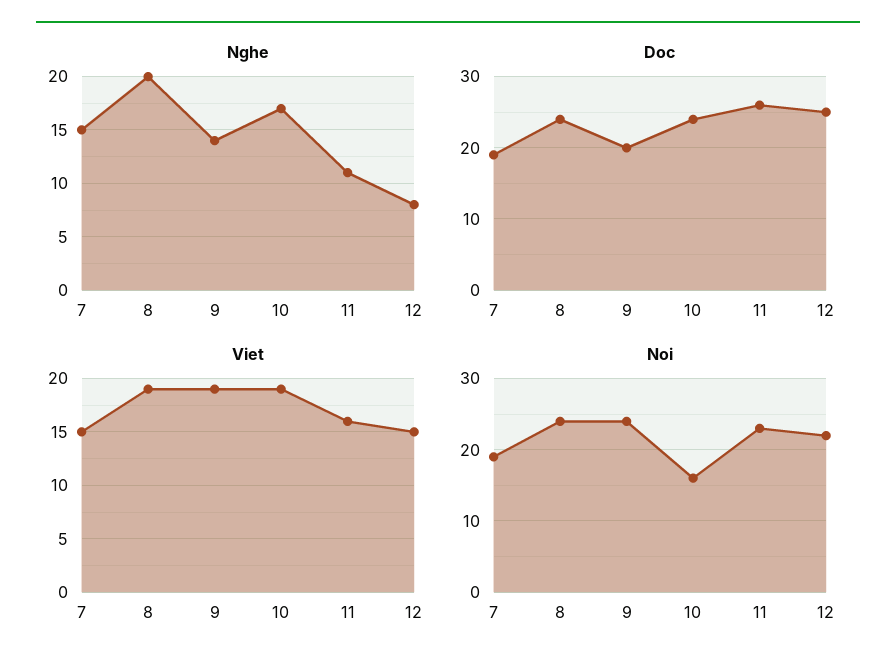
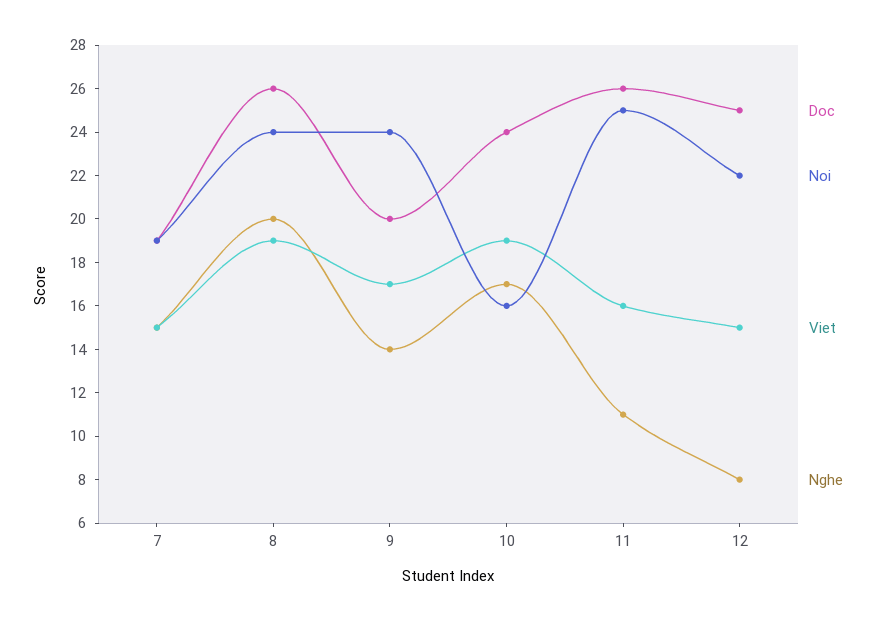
  {
    "Nghe": {
      "7": 15,
      "8": 20,
      "9": 14,
      "10": 17,
      "11": 11,
      "12": 8
    },
    "Doc": {
      "7": 19,
-     "8": 24,
+     "8": 26,
      "9": 20,
      "10": 24,
      "11": 26,
      "12": 25
    },
    "Viet": {
      "7": 15,
      "8": 19,
-     "9": 19,
+     "9": 17,
      "10": 19,
      "11": 16,
      "12": 15
    },
    "Noi": {
      "7": 19,
      "8": 24,
      "9": 24,
      "10": 16,
-     "11": 23,
+     "11": 25,
      "12": 22
    }
  }

